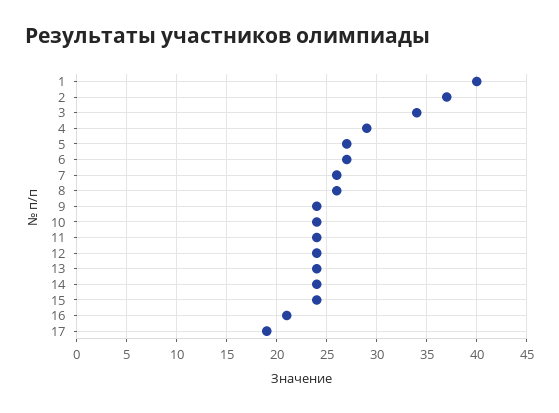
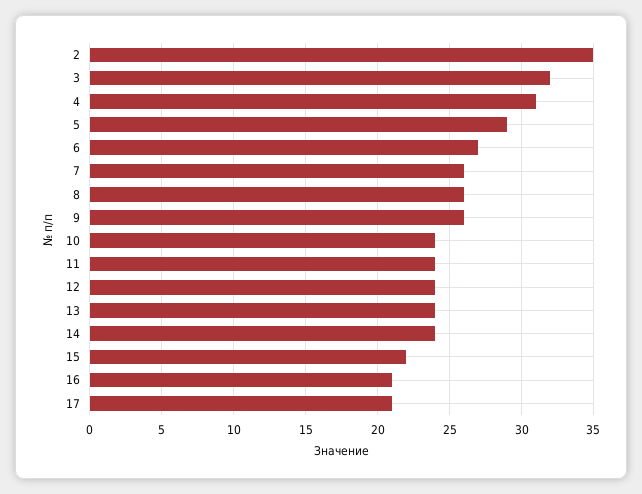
  {
-   "1": 40,
-   "2": 37,
+   "2": 35,
-   "3": 34,
+   "3": 32,
-   "4": 29,
+   "4": 31,
-   "5": 27,
+   "5": 29,
    "6": 27,
    "7": 26,
    "8": 26,
-   "9": 24,
+   "9": 26,
    "10": 24,
    "11": 24,
    "12": 24,
    "13": 24,
    "14": 24,
-   "15": 24,
+   "15": 22,
    "16": 21,
-   "17": 19
+   "17": 21
  }

